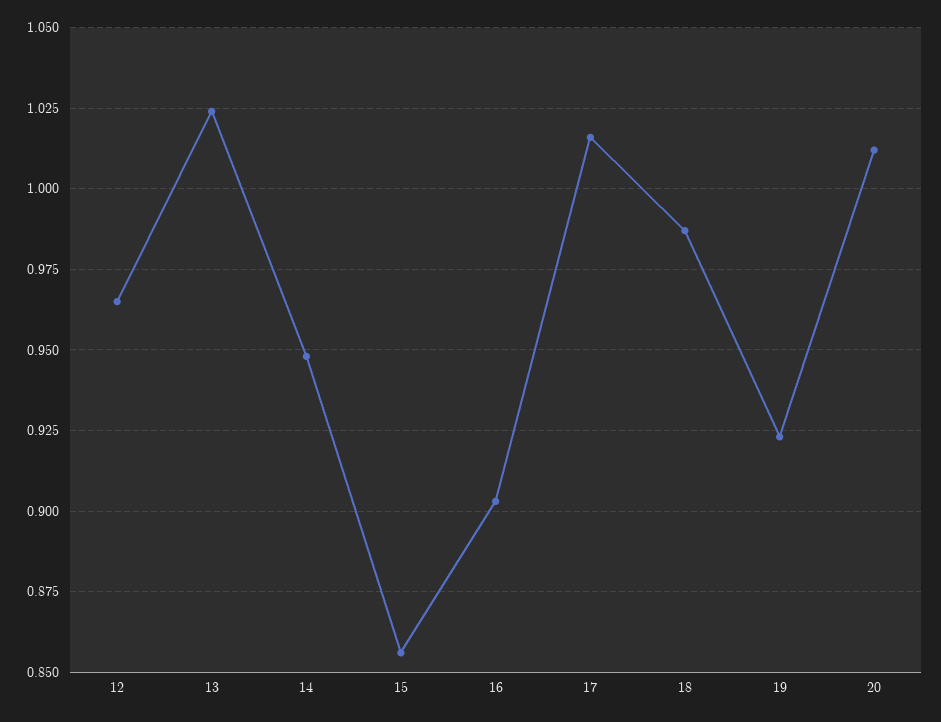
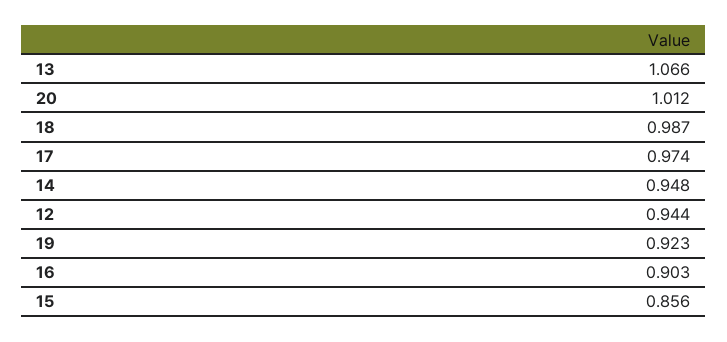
  {
-   "12": 0.965,
+   "12": 0.944,
-   "13": 1.025,
+   "13": 1.066,
    "14": 0.948,
    "15": 0.856,
    "16": 0.903,
-   "17": 1.015,
+   "17": 0.974,
    "18": 0.987,
    "19": 0.923,
    "20": 1.012
  }

